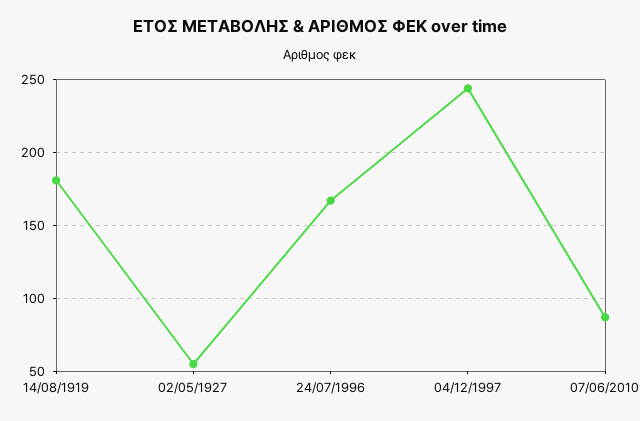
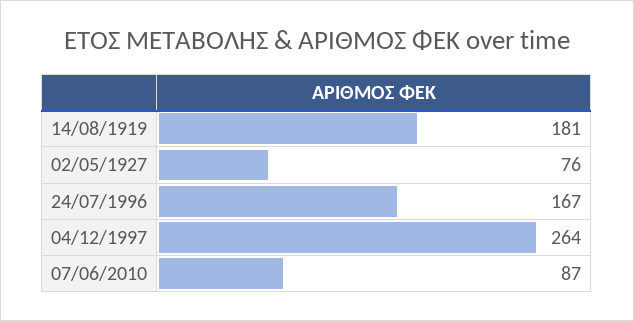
  {
    "14/08/1919": 181,
-   "02/05/1927": 55,
+   "02/05/1927": 76,
    "24/07/1996": 167,
-   "04/12/1997": 245,
+   "04/12/1997": 264,
    "07/06/2010": 87
  }

